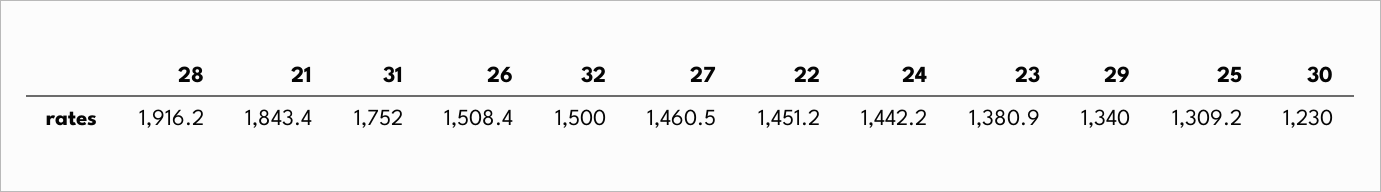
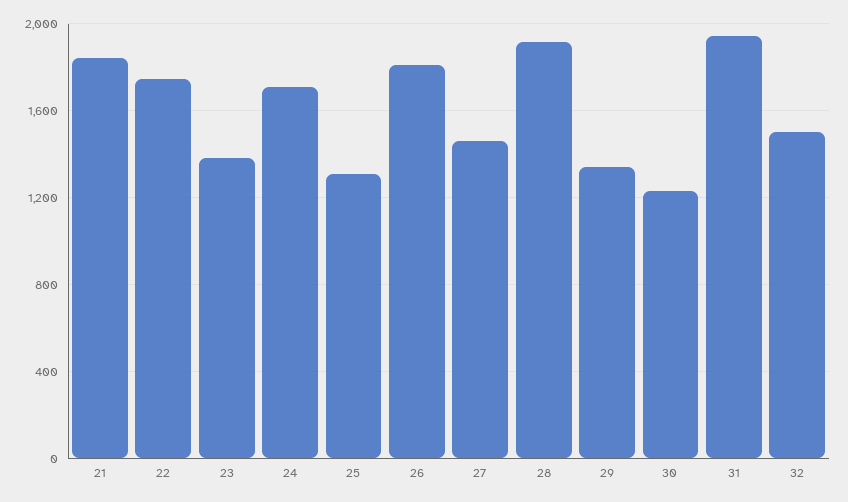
  {
    "28": 1916.2,
    "21": 1843.4,
-   "31": 1752,
+   "31": 1950,
-   "26": 1508.4,
+   "26": 1800,
    "32": 1500,
    "27": 1460.5,
-   "22": 1451.2,
+   "22": 1750,
-   "24": 1442.2,
+   "24": 1700,
    "23": 1380.9,
    "29": 1340,
    "25": 1309.2,
    "30": 1230
  }

